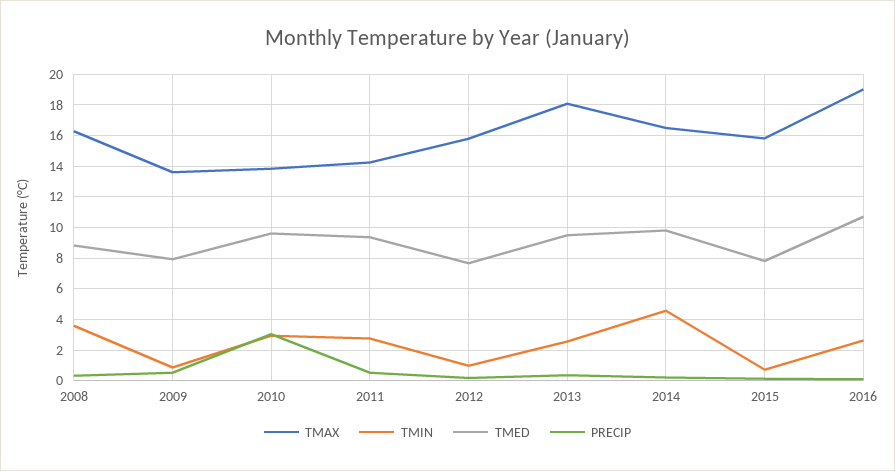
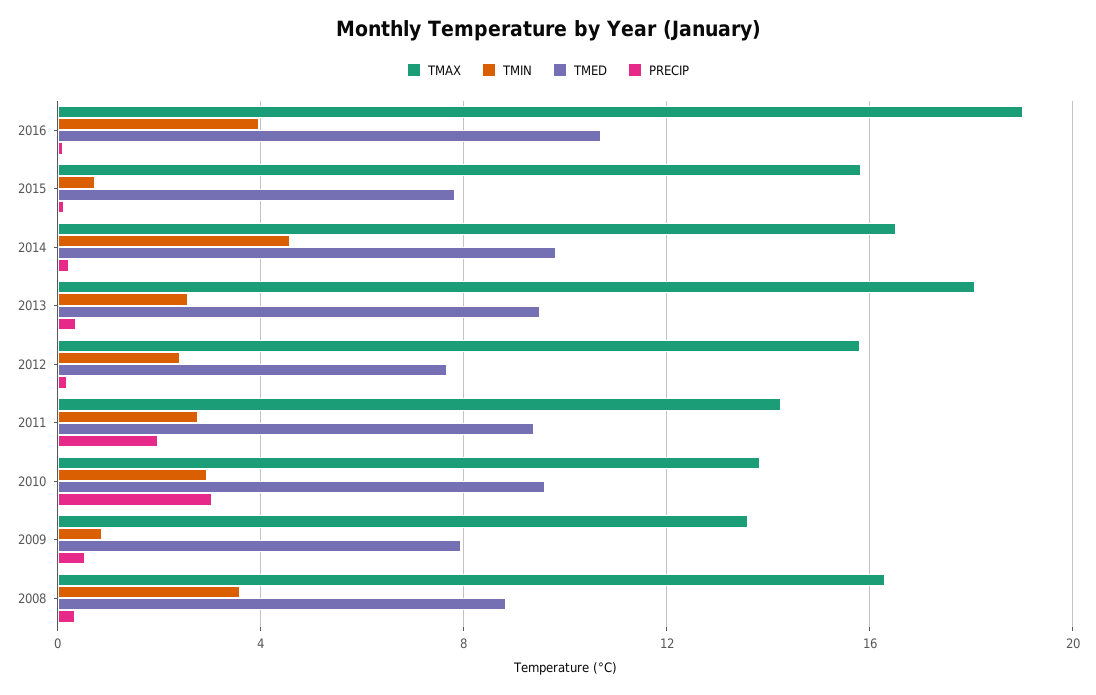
  {
    "TMAX": {
      "2008": 16.5,
      "2009": 13.5,
      "2010": 14,
      "2011": 14.5,
      "2012": 16,
      "2013": 18,
      "2014": 16.5,
      "2015": 16,
      "2016": 19
    },
    "TMIN": {
      "2008": 3.5,
      "2009": 1,
      "2010": 3,
      "2011": 3,
-     "2012": 1,
+     "2012": 2.5,
      "2013": 2.5,
      "2014": 4.5,
      "2015": 0.5,
-     "2016": 2.5
+     "2016": 4
    },
    "TMED": {
      "2008": 9,
      "2009": 8,
      "2010": 9.5,
      "2011": 9.5,
      "2012": 7.5,
      "2013": 9.5,
      "2014": 10,
      "2015": 8,
      "2016": 10.5
    },
    "PRECIP": {
      "2008": 0.5,
      "2009": 0.5,
      "2010": 3,
-     "2011": 0.5,
+     "2011": 2,
      "2012": 0,
      "2013": 0.5,
      "2014": 0,
      "2015": 0,
      "2016": 0
    }
  }

